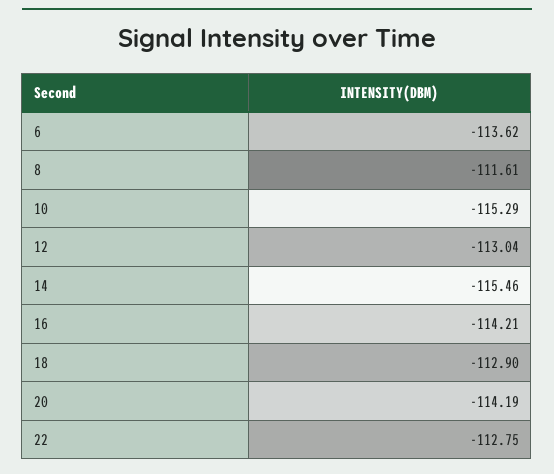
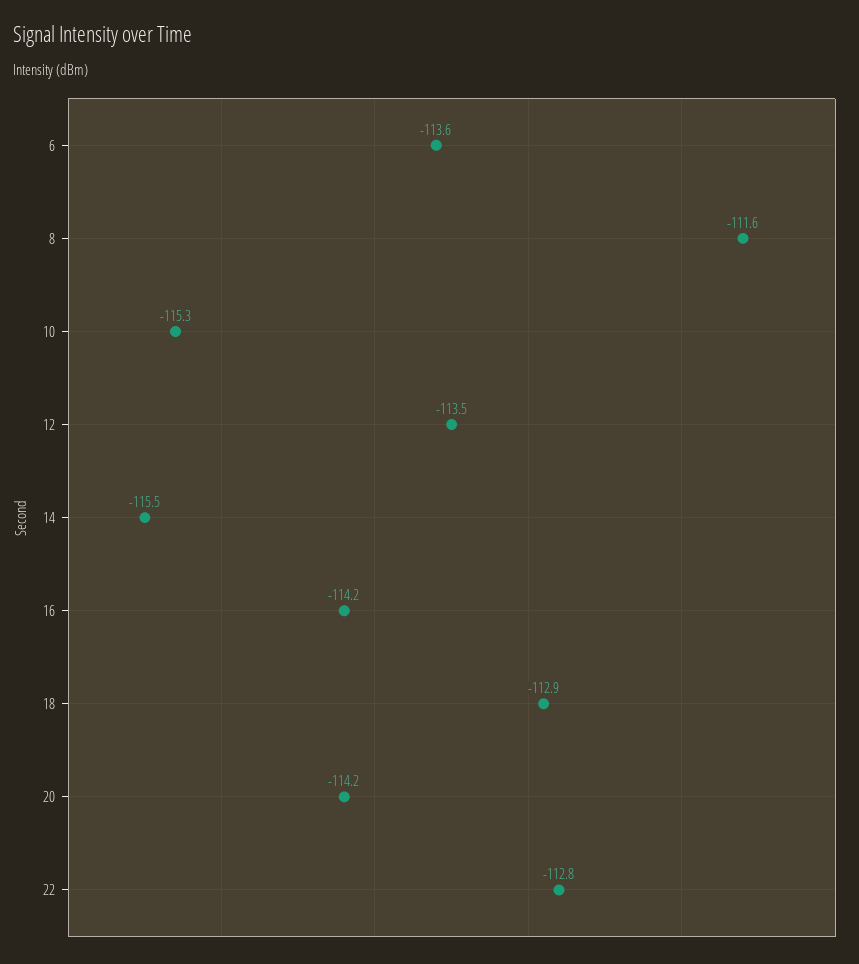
  {
    "6": -113.62,
    "8": -111.61,
    "10": -115.29,
-   "12": -113.04,
+   "12": -113.5,
    "14": -115.46,
    "16": -114.21,
    "18": -112.9,
    "20": -114.19,
    "22": -112.75
  }

